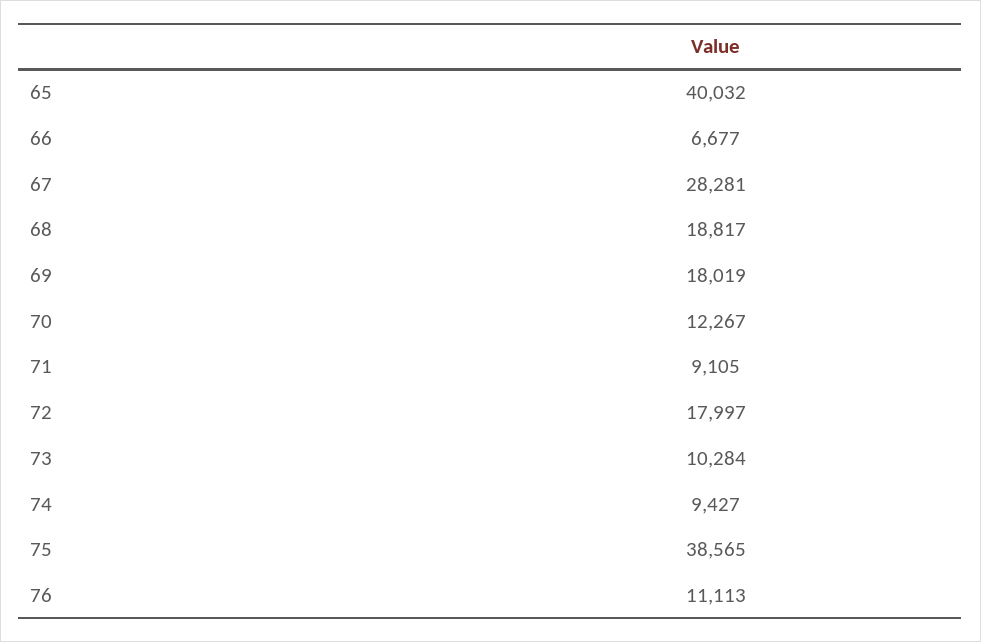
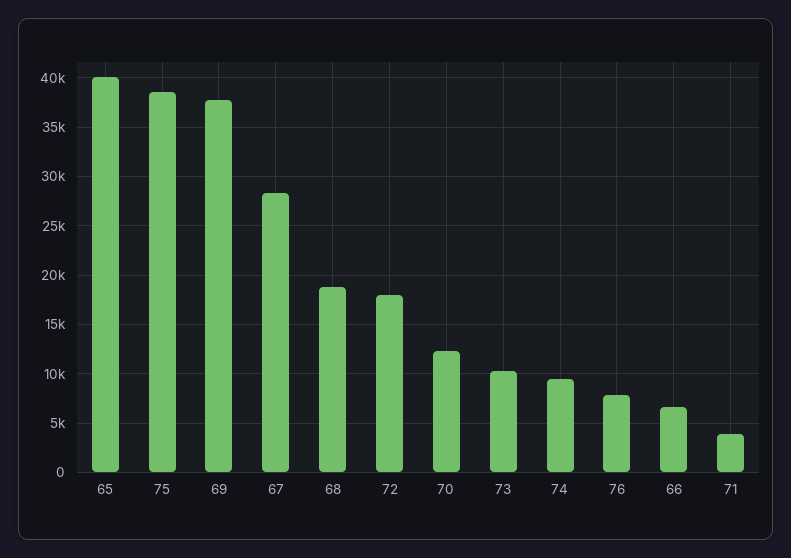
  {
    "65": 40032,
    "66": 6677,
    "67": 28281,
    "68": 18817,
-   "69": 18019,
+   "69": 38000,
    "70": 12267,
-   "71": 9105,
+   "71": 4000,
    "72": 17997,
    "73": 10284,
    "74": 9427,
    "75": 38565,
-   "76": 11113
+   "76": 8000
  }

